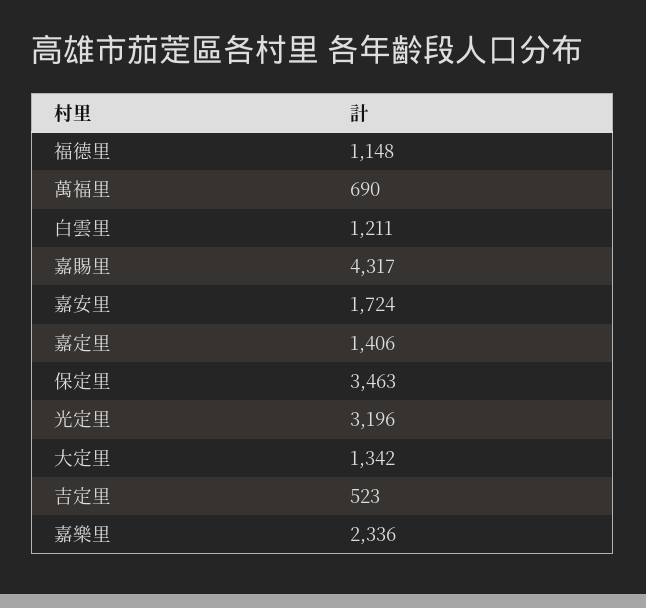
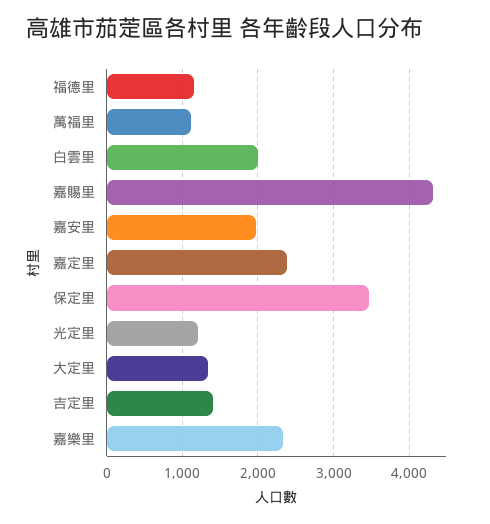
  {
    "福德里": 1148,
-   "萬福里": 690,
+   "萬福里": 1100,
-   "白雲里": 1211,
+   "白雲里": 2000,
    "嘉賜里": 4317,
-   "嘉安里": 1724,
+   "嘉安里": 2000,
-   "嘉定里": 1406,
+   "嘉定里": 2400,
    "保定里": 3463,
-   "光定里": 3196,
+   "光定里": 1200,
    "大定里": 1342,
-   "吉定里": 523,
+   "吉定里": 1400,
    "嘉樂里": 2336
  }

